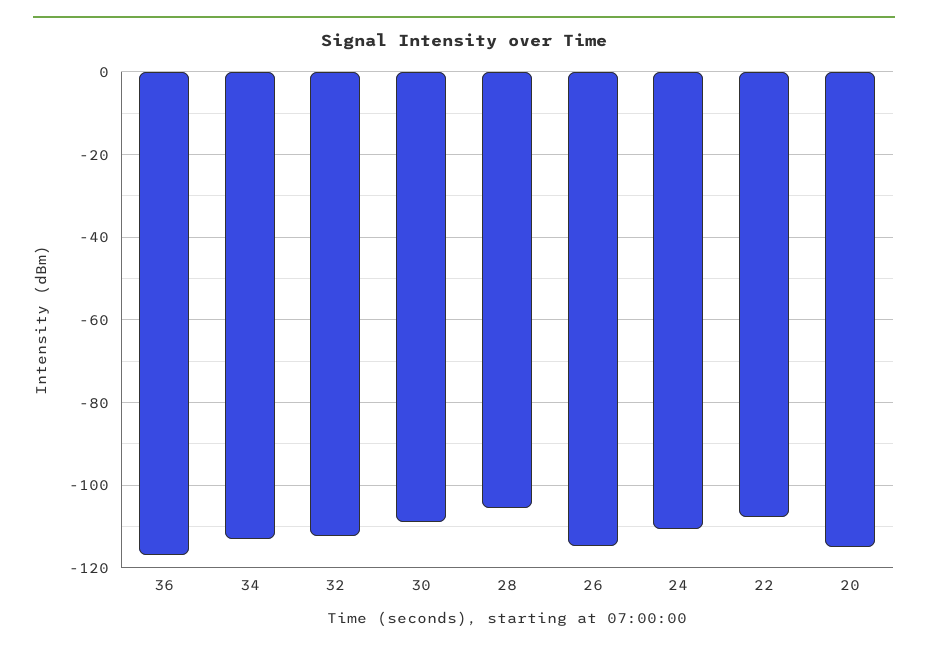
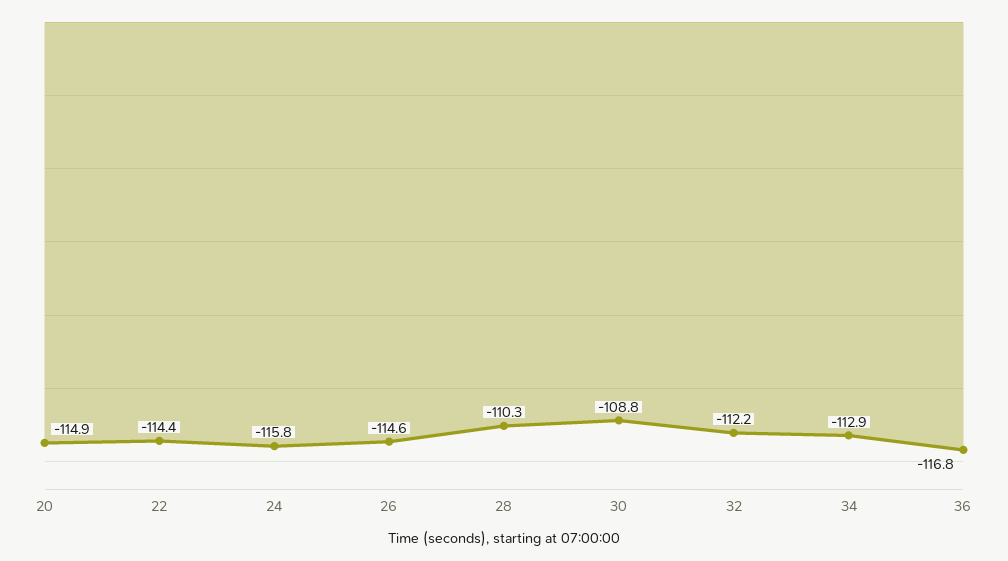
  {
    "36": -116.8,
    "34": -112.9,
    "32": -112.2,
    "30": -108.8,
-   "28": -106,
+   "28": -110.3,
    "26": -114.6,
-   "24": -110,
+   "24": -115.8,
-   "22": -108,
+   "22": -114.4,
    "20": -114.9
  }

